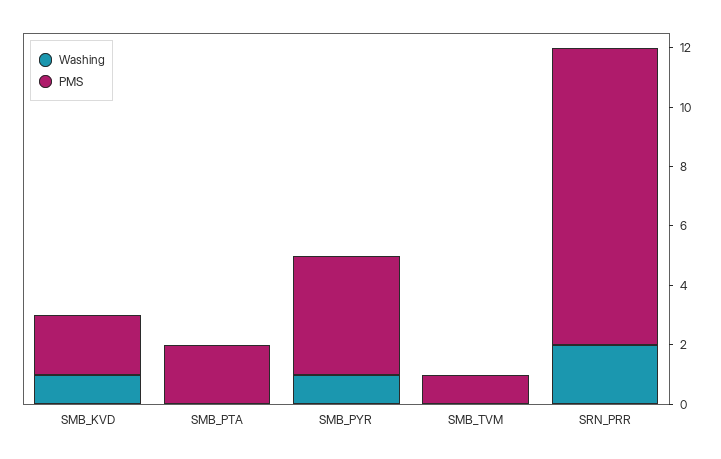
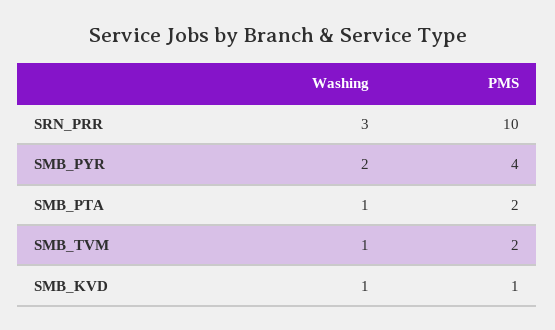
  {
    "Washing": {
      "SMB_KVD": 1,
-     "SMB_PTA": 0,
+     "SMB_PTA": 1,
-     "SMB_PYR": 1,
+     "SMB_PYR": 2,
-     "SMB_TVM": 0,
+     "SMB_TVM": 1,
-     "SRN_PRR": 2
+     "SRN_PRR": 3
    },
    "PMS": {
-     "SMB_KVD": 2,
+     "SMB_KVD": 1,
      "SMB_PTA": 2,
      "SMB_PYR": 4,
-     "SMB_TVM": 1,
+     "SMB_TVM": 2,
      "SRN_PRR": 10
    }
  }

